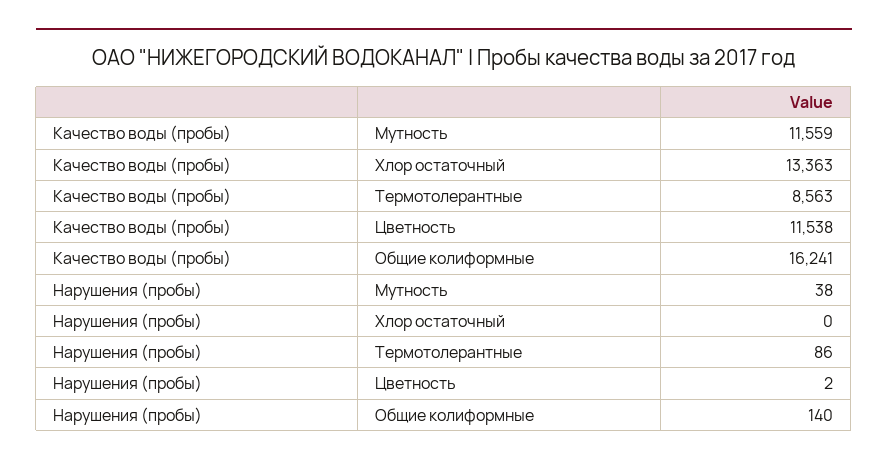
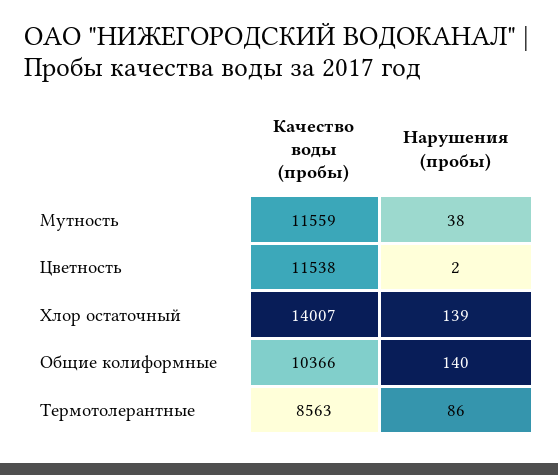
  {
    "Качество воды (пробы)": {
      "Мутность": 11559,
-     "Хлор остаточный": 13363,
+     "Хлор остаточный": 14007,
      "Термотолерантные": 8563,
      "Цветность": 11538,
-     "Общие колиформные": 16241
+     "Общие колиформные": 10366
    },
    "Нарушения (пробы)": {
      "Мутность": 38,
-     "Хлор остаточный": 0,
+     "Хлор остаточный": 139,
      "Термотолерантные": 86,
      "Цветность": 2,
      "Общие колиформные": 140
    }
  }

